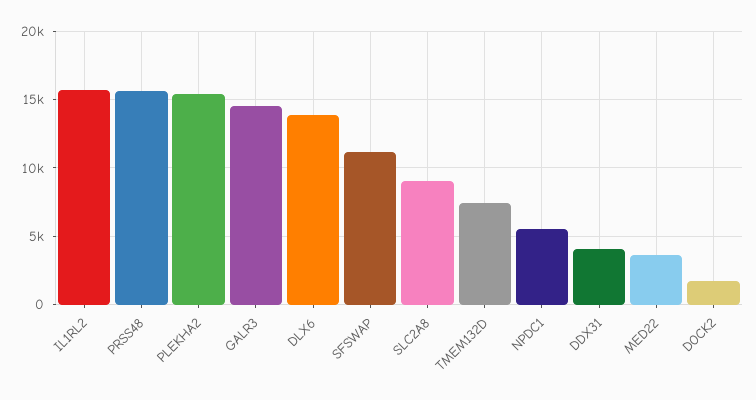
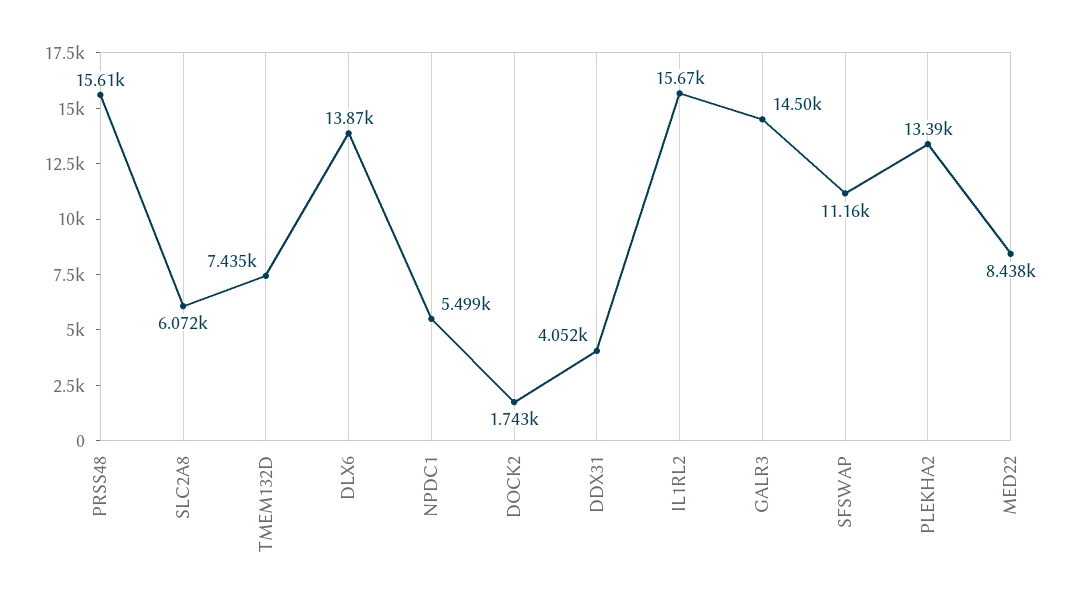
  {
    "IL1RL2": 15670,
    "PRSS48": 15610,
-   "PLEKHA2": 15500,
+   "PLEKHA2": 13390,
    "GALR3": 14500,
    "DLX6": 13870,
    "SFSWAP": 11160,
-   "SLC2A8": 9000,
+   "SLC2A8": 6072,
    "TMEM132D": 7435,
    "NPDC1": 5499,
    "DDX31": 4052,
-   "MED22": 3500,
+   "MED22": 8438,
    "DOCK2": 1743
  }

